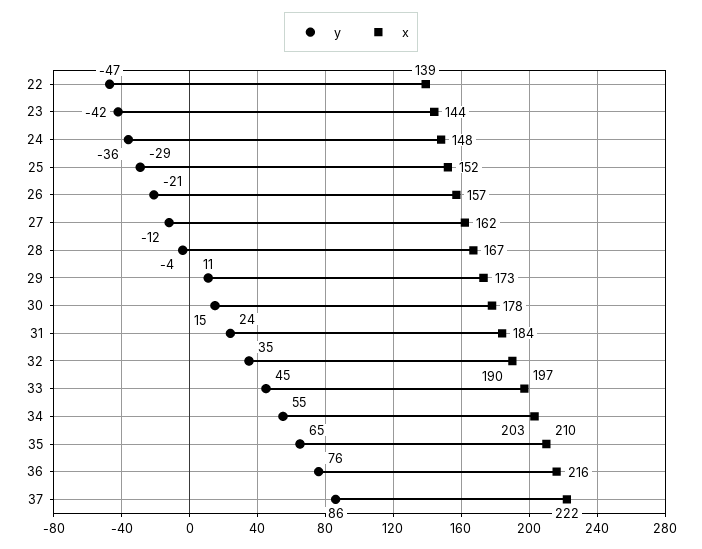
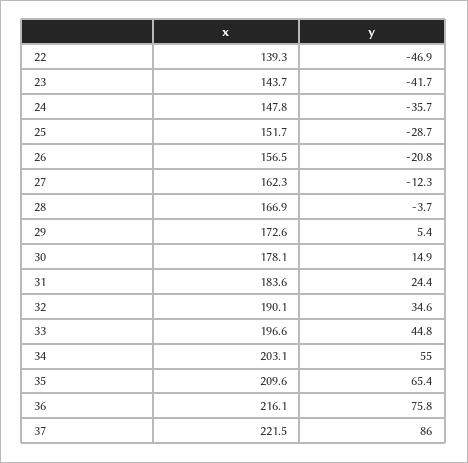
  {
    "y": {
      "22": -46.9,
      "23": -41.7,
      "24": -35.7,
      "25": -28.7,
      "26": -20.8,
      "27": -12.3,
      "28": -3.7,
-     "29": 11,
+     "29": 5.4,
      "30": 14.9,
      "31": 24.4,
      "32": 34.6,
      "33": 44.8,
      "34": 55,
      "35": 65.4,
      "36": 75.8,
      "37": 86
    },
    "x": {
      "22": 139.3,
      "23": 143.7,
      "24": 147.8,
      "25": 151.7,
      "26": 156.5,
      "27": 162.3,
      "28": 166.9,
      "29": 172.6,
      "30": 178.1,
      "31": 183.6,
      "32": 190.1,
      "33": 196.6,
      "34": 203.1,
      "35": 209.6,
      "36": 216.1,
      "37": 221.5
    }
  }

